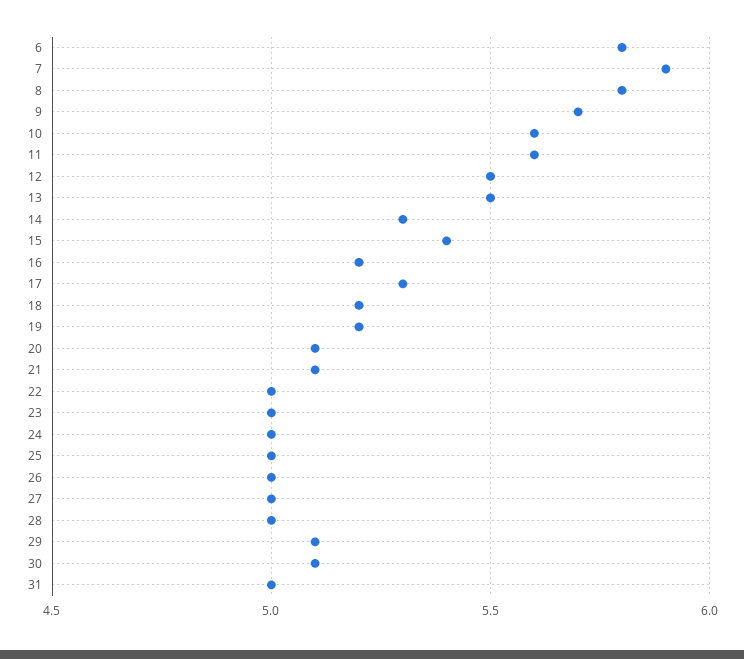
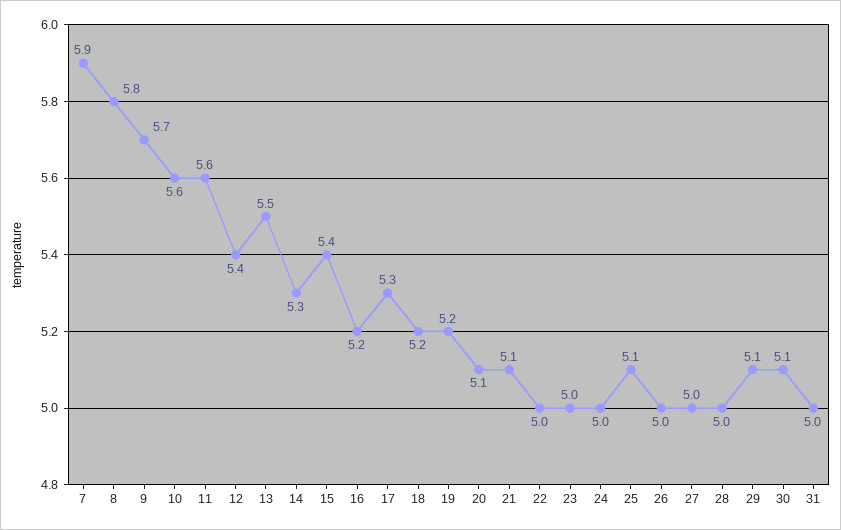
  {
-   "6": 5.8,
    "7": 5.9,
    "8": 5.8,
    "9": 5.7,
    "10": 5.6,
    "11": 5.6,
-   "12": 5.5,
+   "12": 5.4,
    "13": 5.5,
    "14": 5.3,
    "15": 5.4,
    "16": 5.2,
    "17": 5.3,
    "18": 5.2,
    "19": 5.2,
    "20": 5.1,
    "21": 5.1,
    "22": 5,
    "23": 5,
    "24": 5,
-   "25": 5,
+   "25": 5.1,
    "26": 5,
    "27": 5,
    "28": 5,
    "29": 5.1,
    "30": 5.1,
    "31": 5
  }

